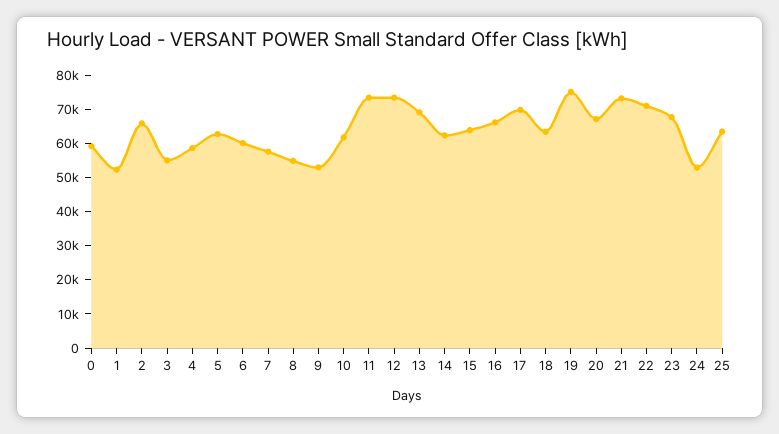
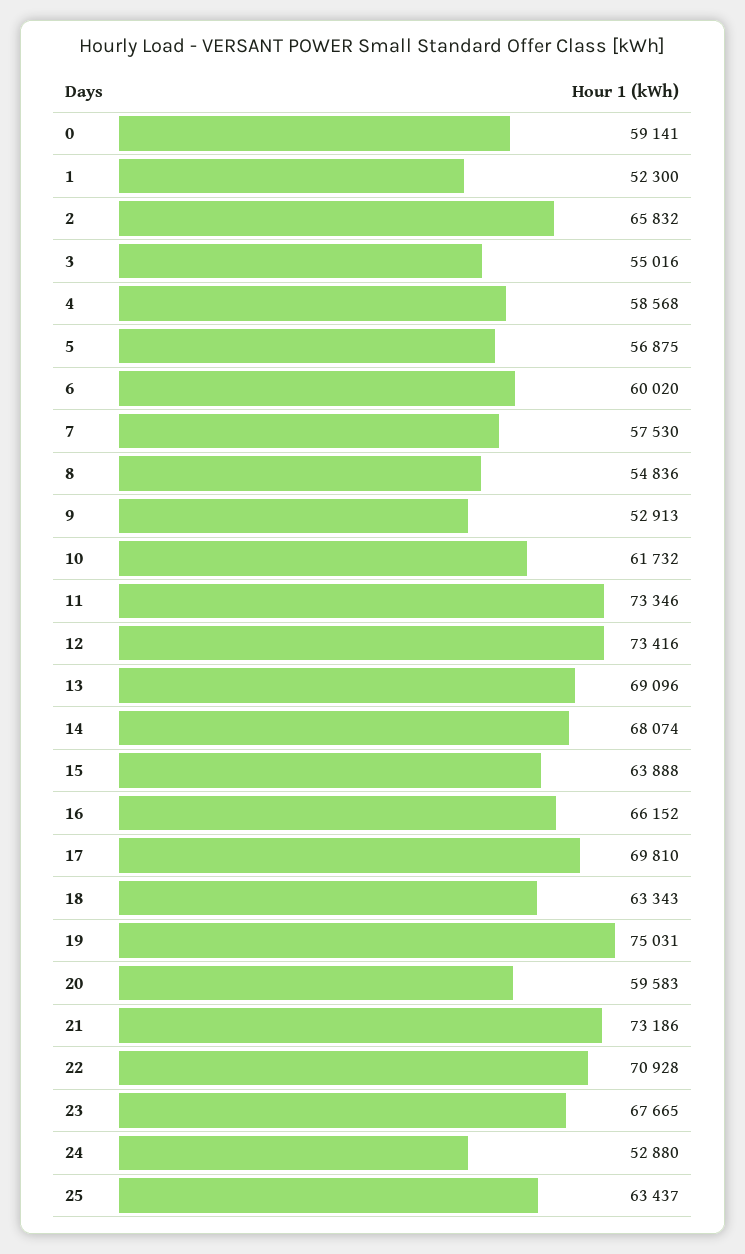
  {
    "0": 59141,
    "1": 52300,
    "2": 65832,
    "3": 55016,
    "4": 58568,
-   "5": 62500,
+   "5": 56875,
    "6": 60020,
    "7": 57530,
    "8": 54836,
    "9": 52913,
    "10": 61732,
    "11": 73346,
    "12": 73416,
    "13": 69096,
-   "14": 62500,
+   "14": 68074,
    "15": 63888,
    "16": 66152,
    "17": 69810,
    "18": 63343,
    "19": 75031,
-   "20": 67500,
+   "20": 59583,
    "21": 73186,
    "22": 70928,
    "23": 67665,
    "24": 52880,
    "25": 63437
  }

